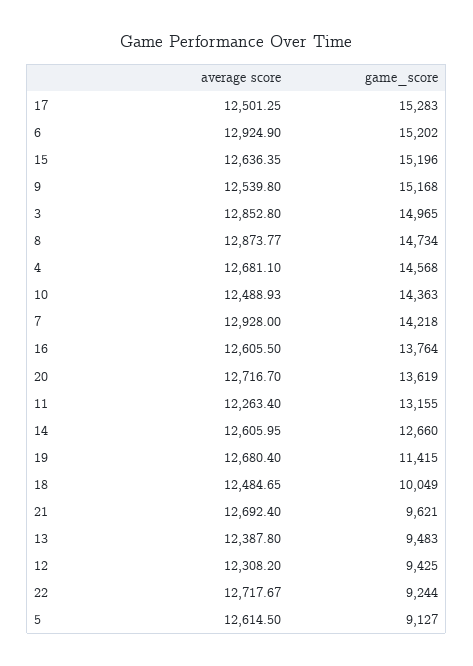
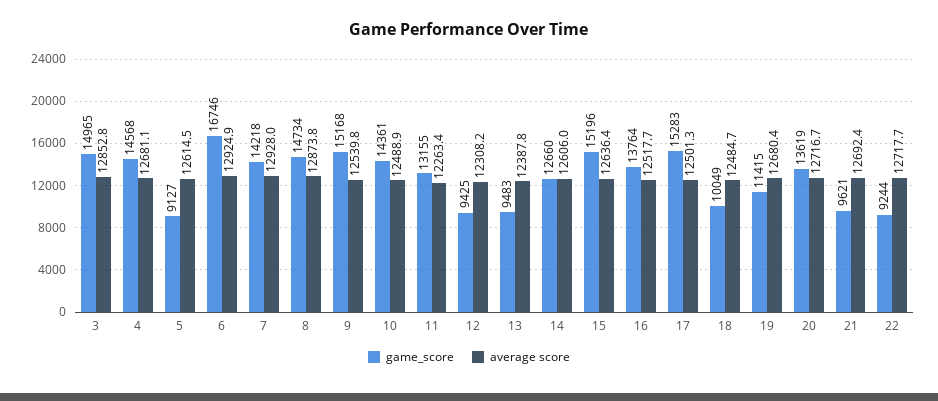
  {
    "average score": {
      "17": 12501.25,
      "6": 12924.9,
      "15": 12636.35,
      "9": 12539.8,
      "3": 12852.8,
      "8": 12873.77,
      "4": 12681.1,
      "10": 12488.93,
      "7": 12928,
-     "16": 12605.5,
+     "16": 12517.7,
      "20": 12716.7,
      "11": 12263.4,
      "14": 12605.95,
      "19": 12680.4,
      "18": 12484.65,
      "21": 12692.4,
      "13": 12387.8,
      "12": 12308.2,
      "22": 12717.67,
      "5": 12614.5
    },
    "game_score": {
      "17": 15283,
-     "6": 15202,
+     "6": 16746,
      "15": 15196,
      "9": 15168,
      "3": 14965,
      "8": 14734,
      "4": 14568,
-     "10": 14363,
+     "10": 14361,
      "7": 14218,
      "16": 13764,
      "20": 13619,
      "11": 13155,
      "14": 12660,
      "19": 11415,
      "18": 10049,
      "21": 9621,
      "13": 9483,
      "12": 9425,
      "22": 9244,
      "5": 9127
    }
  }

